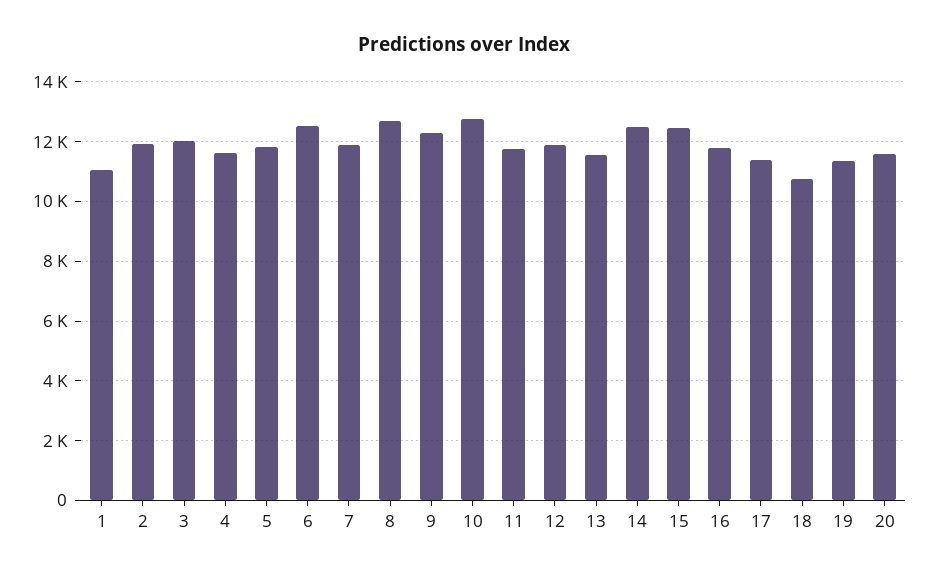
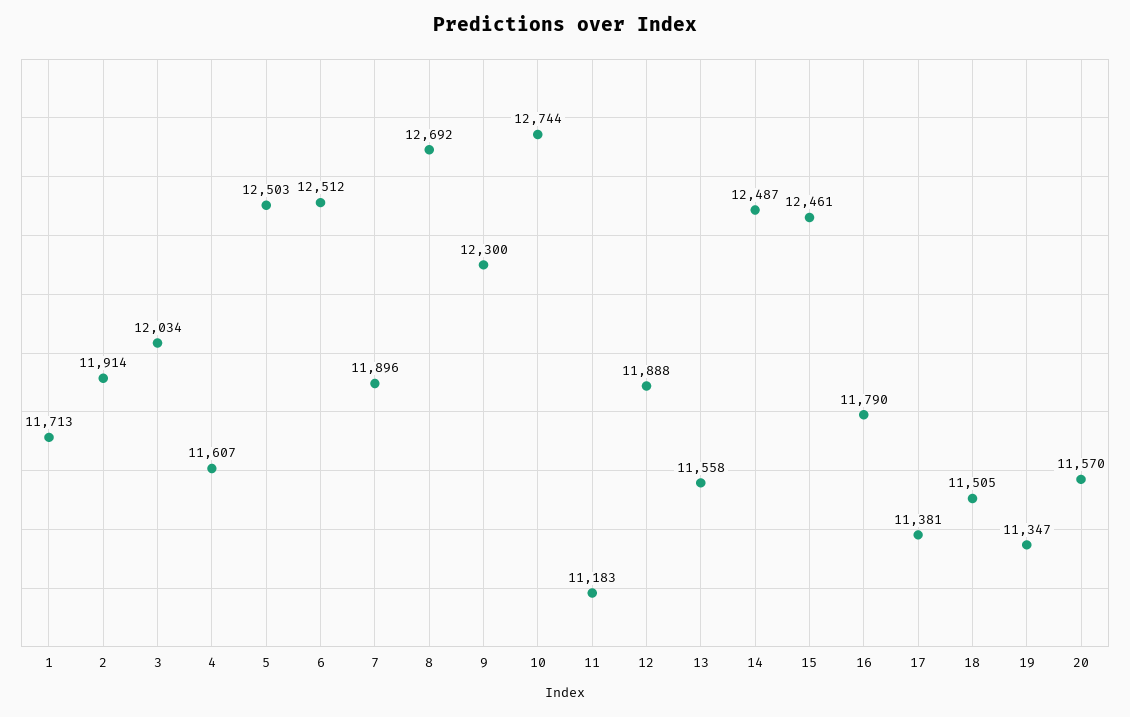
  {
-   "1": 11000,
+   "1": 11713,
    "2": 11914,
    "3": 12034,
    "4": 11607,
-   "5": 11750,
+   "5": 12503,
    "6": 12512,
    "7": 11896,
    "8": 12692,
    "9": 12300,
    "10": 12744,
-   "11": 11750,
+   "11": 11183,
    "12": 11888,
    "13": 11558,
    "14": 12487,
    "15": 12461,
    "16": 11790,
    "17": 11381,
-   "18": 10750,
+   "18": 11505,
    "19": 11347,
    "20": 11570
  }

